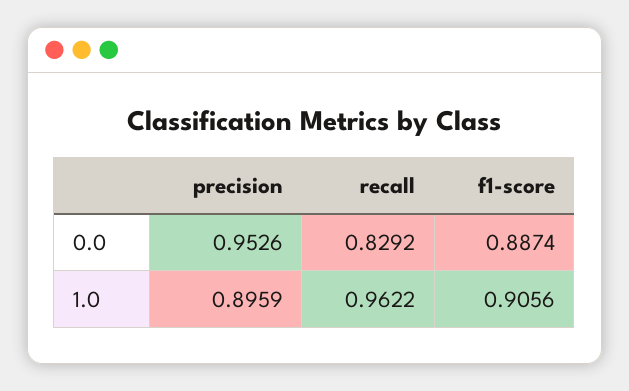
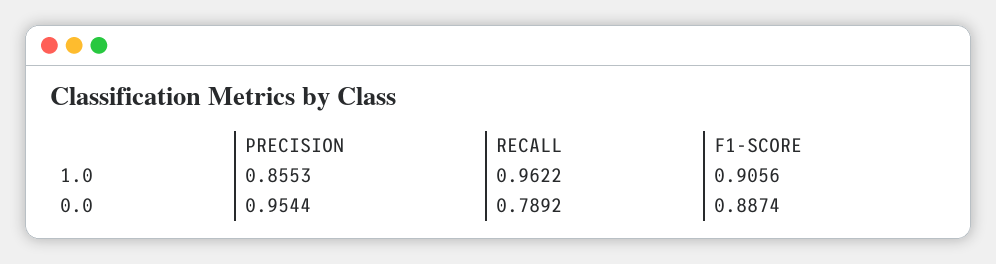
  {
    "precision": {
-     "0.0": 0.9526,
+     "0.0": 0.9544,
-     "1.0": 0.8959
+     "1.0": 0.8553
    },
    "recall": {
-     "0.0": 0.8292,
+     "0.0": 0.7892,
      "1.0": 0.9622
    },
    "f1-score": {
      "0.0": 0.8874,
      "1.0": 0.9056
    }
  }

